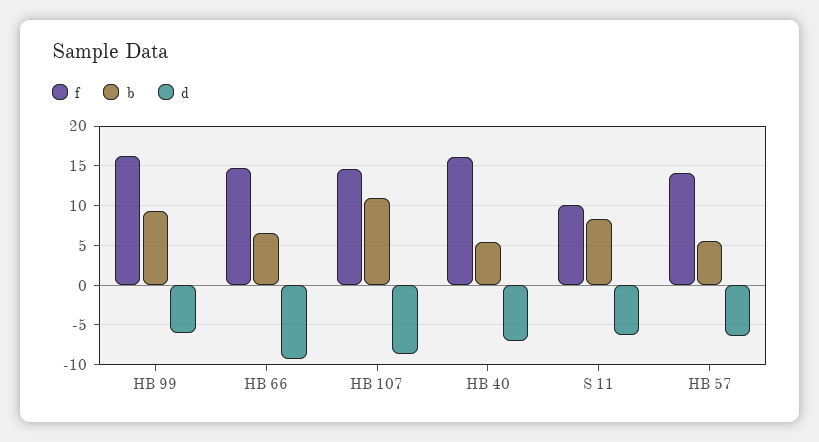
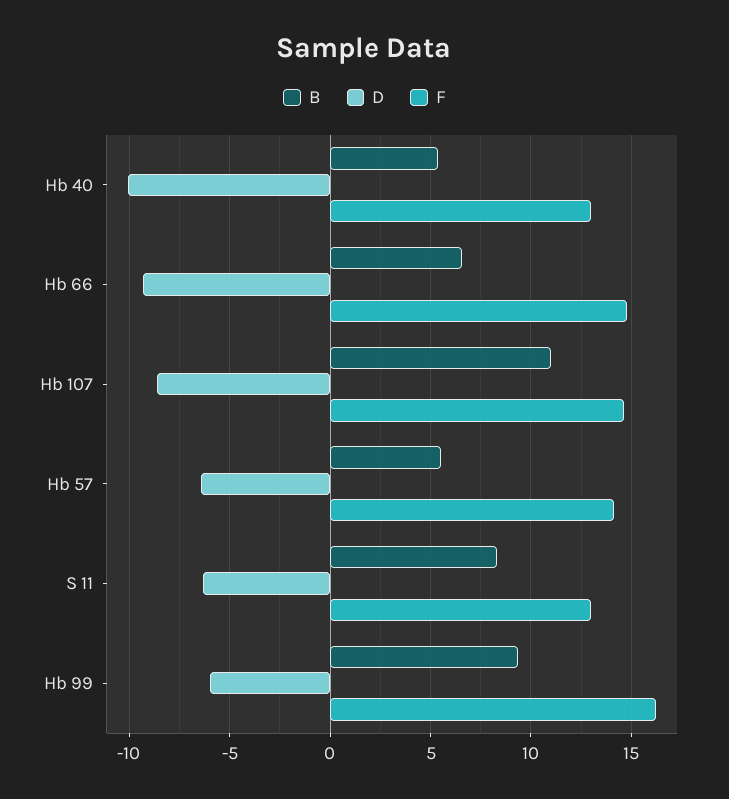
  {
    "f": {
      "HB 99": 16,
      "HB 66": 15,
      "HB 107": 14.5,
-     "HB 40": 16,
+     "HB 40": 13,
-     "S 11": 10,
+     "S 11": 13,
      "HB 57": 14
    },
    "b": {
      "HB 99": 9.5,
      "HB 66": 6.5,
      "HB 107": 11,
      "HB 40": 5.5,
      "S 11": 8.5,
      "HB 57": 5.5
    },
    "d": {
      "HB 99": -6,
      "HB 66": -9.5,
      "HB 107": -8.5,
-     "HB 40": -7,
+     "HB 40": -10,
      "S 11": -6.5,
      "HB 57": -6.5
    }
  }

